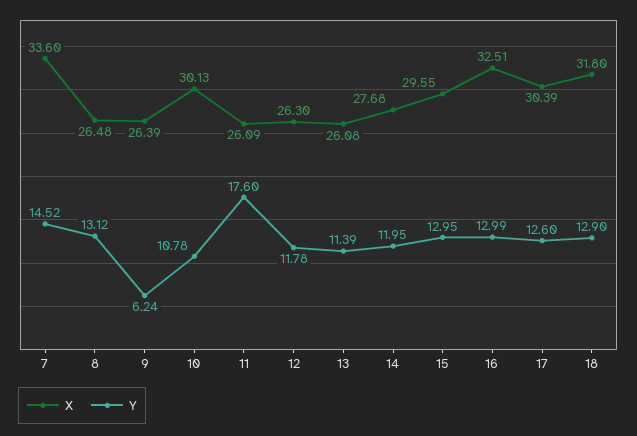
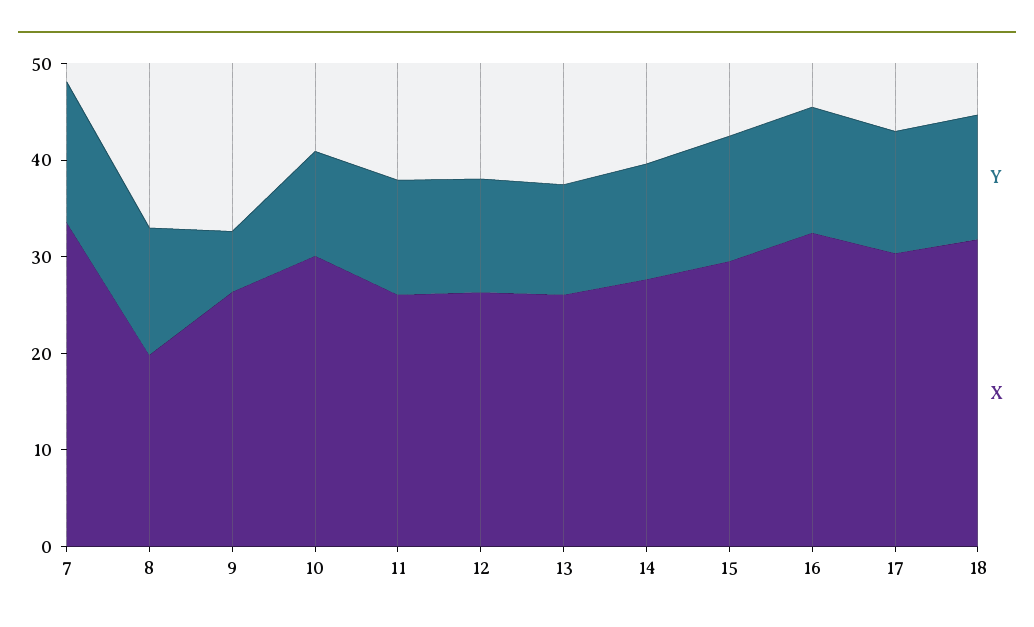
  {
    "X": {
      "7": 33.6,
-     "8": 26.48,
+     "8": 20,
      "9": 26.39,
      "10": 30.13,
      "11": 26.09,
      "12": 26.3,
      "13": 26.08,
      "14": 27.68,
      "15": 29.55,
      "16": 32.51,
      "17": 30.39,
      "18": 31.8
    },
    "Y": {
      "7": 14.52,
      "8": 13.12,
      "9": 6.24,
      "10": 10.78,
-     "11": 17.6,
+     "11": 12,
      "12": 11.78,
      "13": 11.39,
      "14": 11.95,
      "15": 12.95,
      "16": 12.99,
      "17": 12.6,
      "18": 12.9
    }
  }

